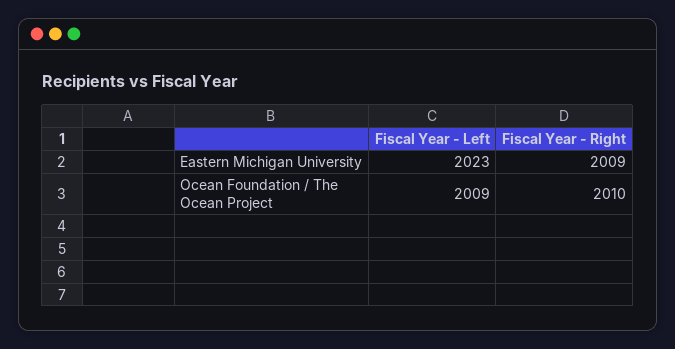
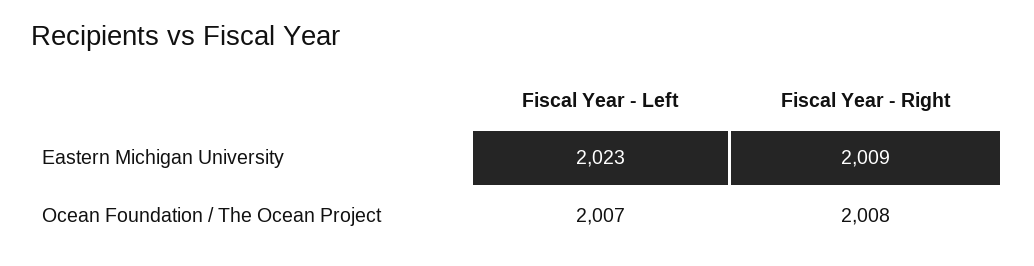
  {
    "Fiscal Year - Left": {
      "Eastern Michigan University": 2023,
-     "Ocean Foundation / The Ocean Project": 2009
+     "Ocean Foundation / The Ocean Project": 2007
    },
    "Fiscal Year - Right": {
      "Eastern Michigan University": 2009,
-     "Ocean Foundation / The Ocean Project": 2010
+     "Ocean Foundation / The Ocean Project": 2008
    }
  }

